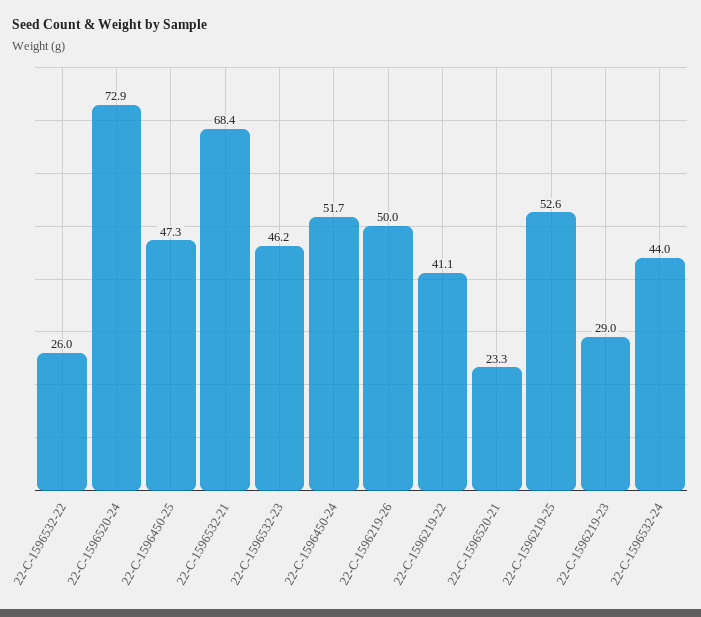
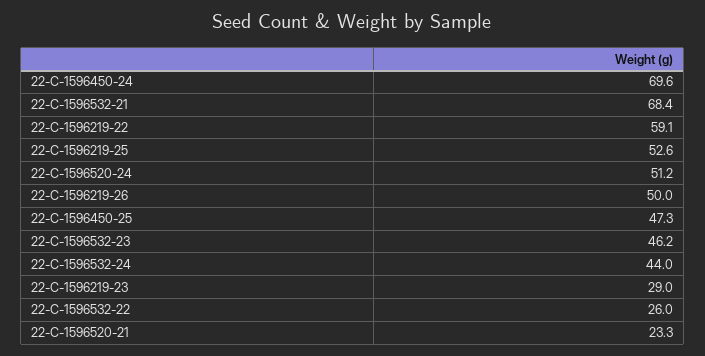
  {
    "22-C-1596532-22": 26,
-   "22-C-1596520-24": 72.9,
+   "22-C-1596520-24": 51.2,
    "22-C-1596450-25": 47.3,
    "22-C-1596532-21": 68.4,
    "22-C-1596532-23": 46.2,
-   "22-C-1596450-24": 51.7,
+   "22-C-1596450-24": 69.6,
    "22-C-1596219-26": 50,
-   "22-C-1596219-22": 41.1,
+   "22-C-1596219-22": 59.1,
    "22-C-1596520-21": 23.3,
    "22-C-1596219-25": 52.6,
    "22-C-1596219-23": 29,
    "22-C-1596532-24": 44
  }

